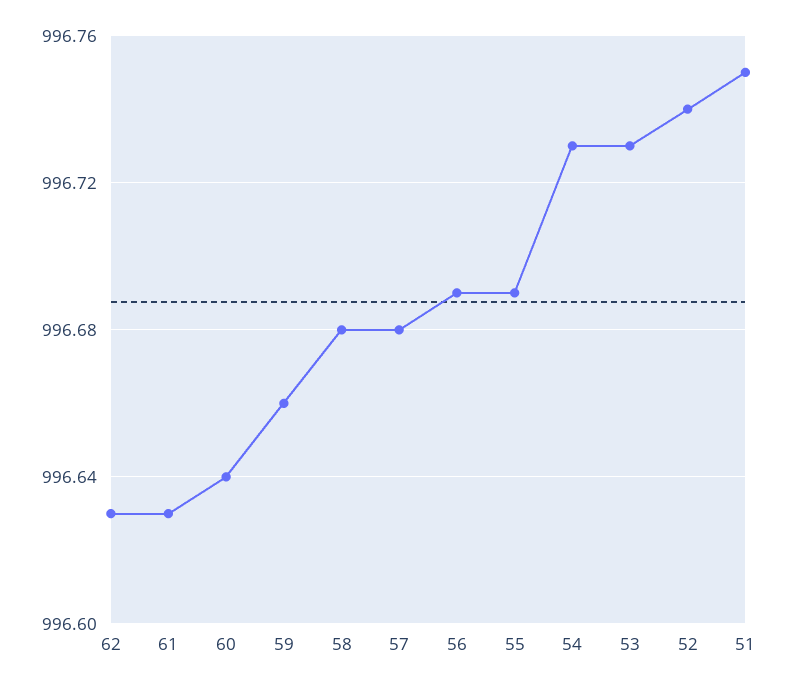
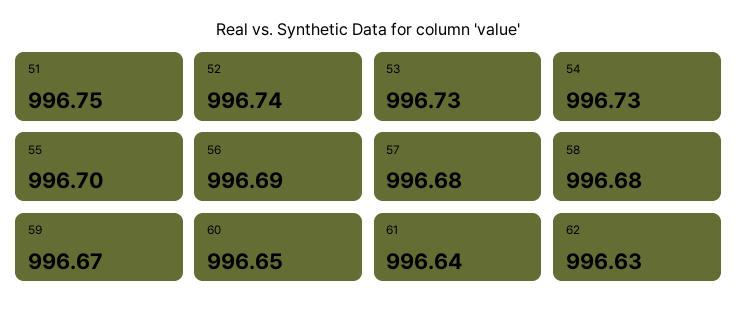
  {
    "62": 996.63,
-   "61": 996.63,
+   "61": 996.64,
-   "60": 996.64,
+   "60": 996.65,
-   "59": 996.66,
+   "59": 996.67,
    "58": 996.68,
    "57": 996.68,
    "56": 996.69,
-   "55": 996.69,
+   "55": 996.7,
    "54": 996.73,
    "53": 996.73,
    "52": 996.74,
    "51": 996.75
  }

